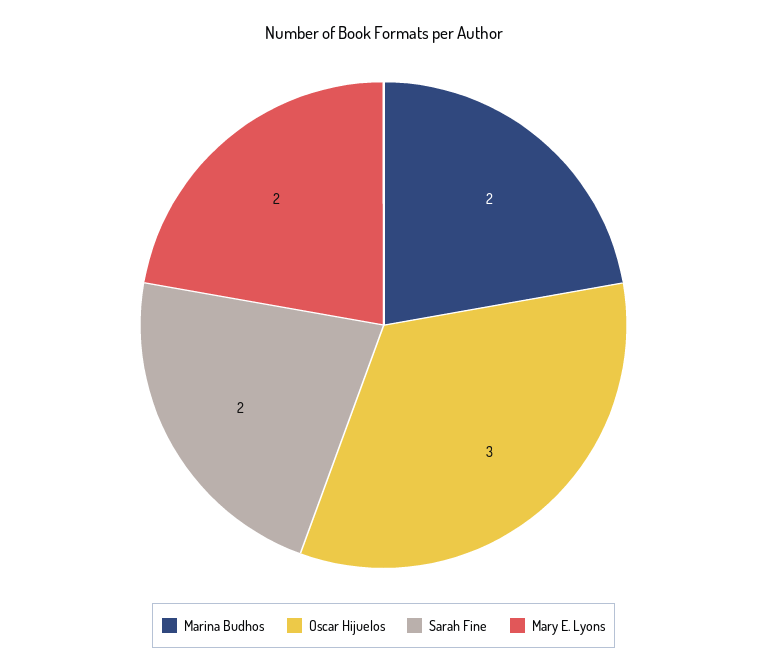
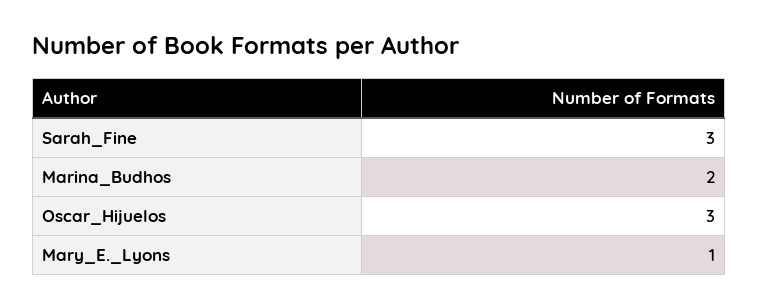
  {
    "Marina Budhos": 2,
    "Oscar Hijuelos": 3,
-   "Sarah Fine": 2,
+   "Sarah Fine": 3,
-   "Mary E. Lyons": 2
+   "Mary E. Lyons": 1
  }

